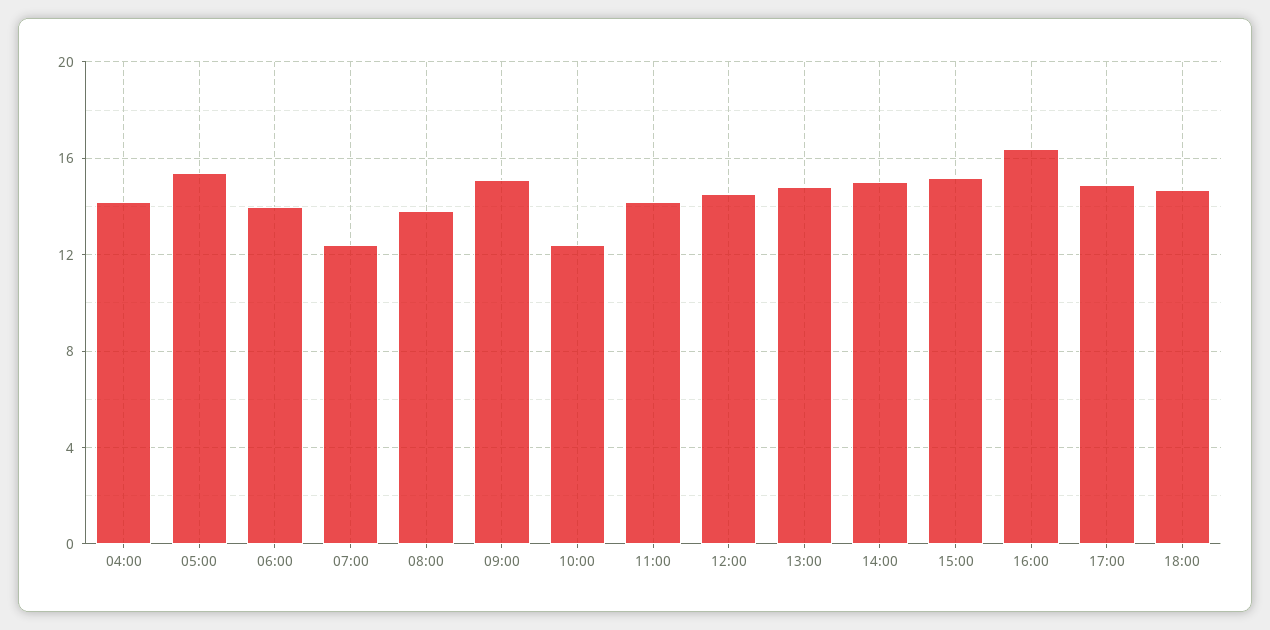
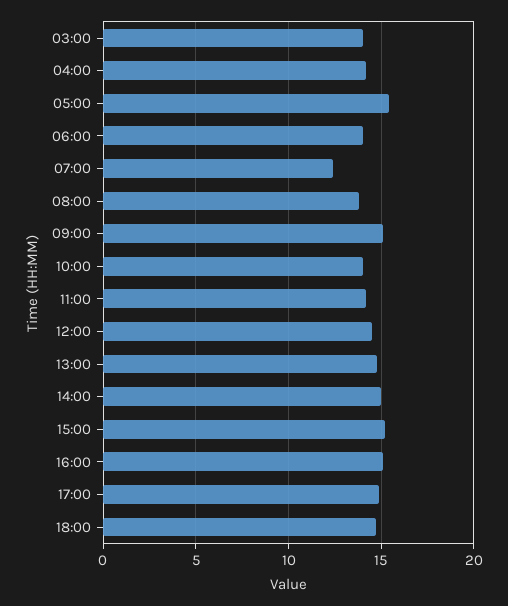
  {
    "04:00": 14,
    "05:00": 15.5,
    "06:00": 14,
    "07:00": 12.5,
    "08:00": 14,
    "09:00": 15,
-   "10:00": 12.5,
+   "10:00": 14,
    "11:00": 14,
    "12:00": 14.5,
    "13:00": 15,
    "14:00": 15,
    "15:00": 15,
-   "16:00": 16.5,
+   "16:00": 15,
    "17:00": 15,
-   "18:00": 14.5
+   "18:00": 14.5,
+   "03:00": 14
  }

